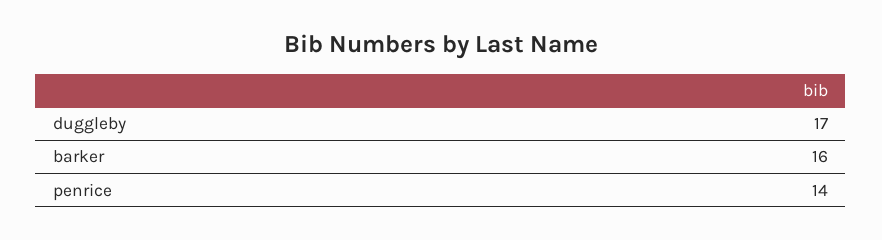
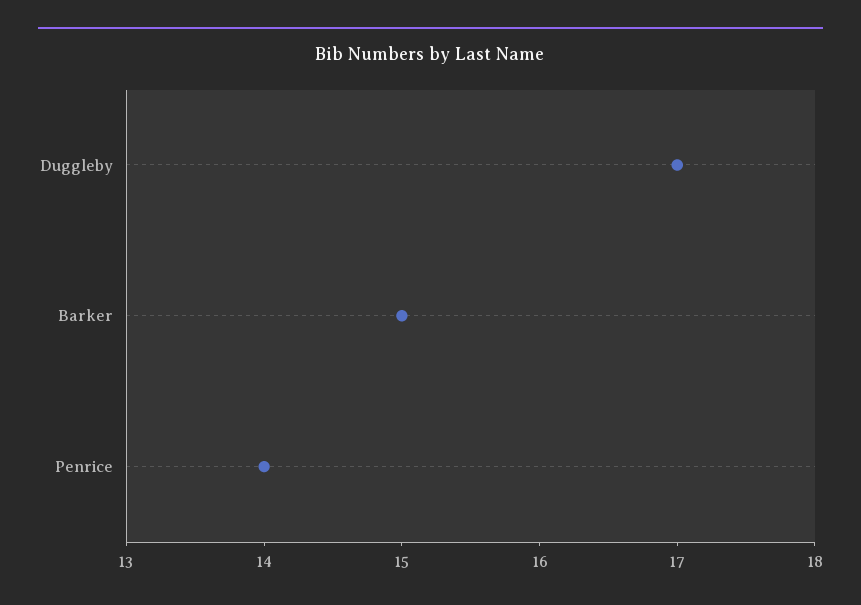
  {
    "duggleby": 17,
-   "barker": 16,
+   "barker": 15,
    "penrice": 14
  }

